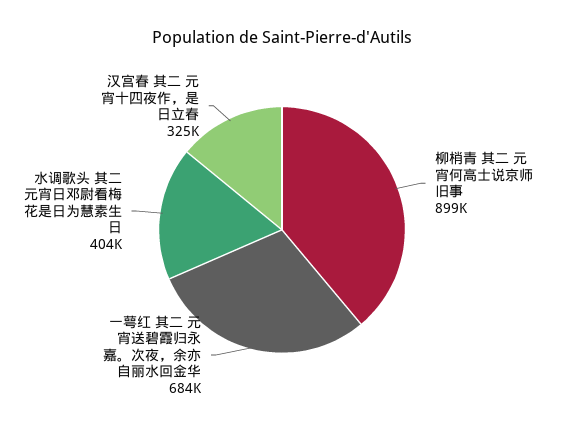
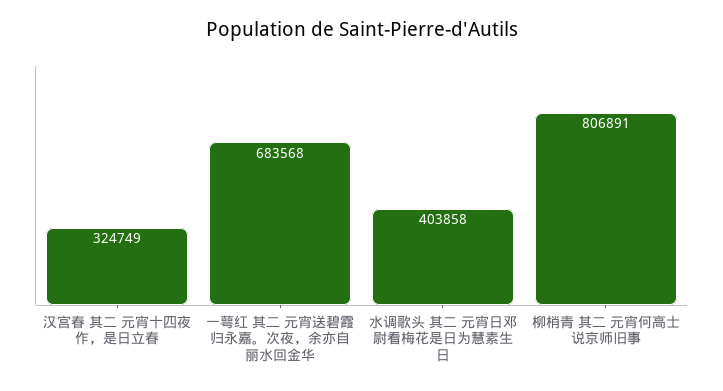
  {
-   "柳梢青 其二 元宵何高士说京师旧事": 899000,
+   "柳梢青 其二 元宵何高士说京师旧事": 806891,
    "一萼红 其二 元宵送碧霞归永嘉。次夜，余亦自丽水回金华": 683568,
    "水调歌头 其二 元宵日邓尉看梅花是日为慧素生日": 403858,
    "汉宫春 其二 元宵十四夜作，是日立春": 324749
  }

